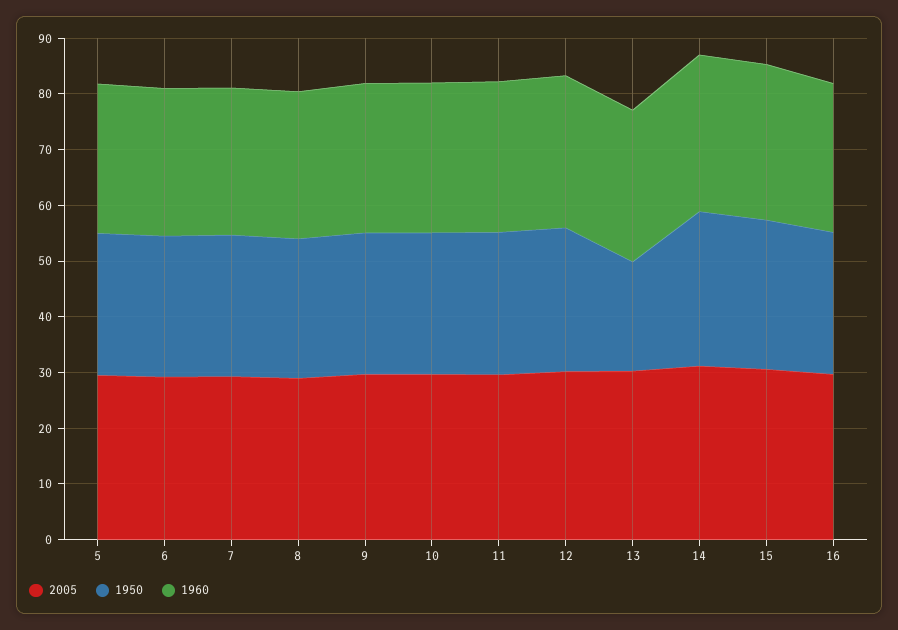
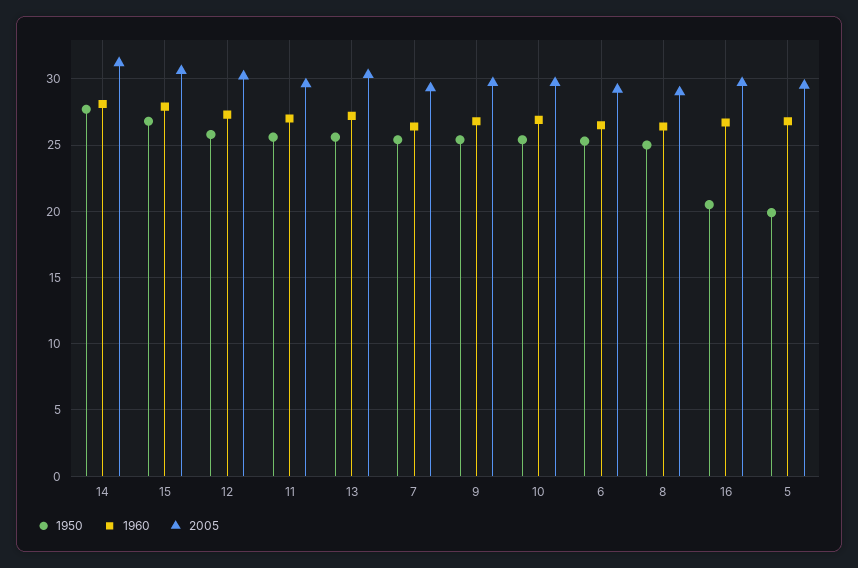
  {
    "2005": {
      "5": 29.5,
      "6": 29,
      "7": 29.5,
      "8": 29,
      "9": 29.5,
      "10": 29.5,
      "11": 29.5,
      "12": 30,
      "13": 30.5,
      "14": 31,
      "15": 30.5,
      "16": 29.5
    },
    "1950": {
-     "5": 26,
+     "5": 20,
      "6": 25.5,
      "7": 25.5,
      "8": 25,
      "9": 25.5,
      "10": 25.5,
      "11": 25.5,
      "12": 26,
-     "13": 20,
+     "13": 25.5,
      "14": 27.5,
      "15": 27,
-     "16": 26
+     "16": 20.5
    },
    "1960": {
      "5": 27,
      "6": 26.5,
      "7": 26.5,
      "8": 26.5,
      "9": 27,
      "10": 27,
      "11": 27,
      "12": 27.5,
      "13": 27,
      "14": 28,
      "15": 28,
      "16": 26.5
    }
  }

